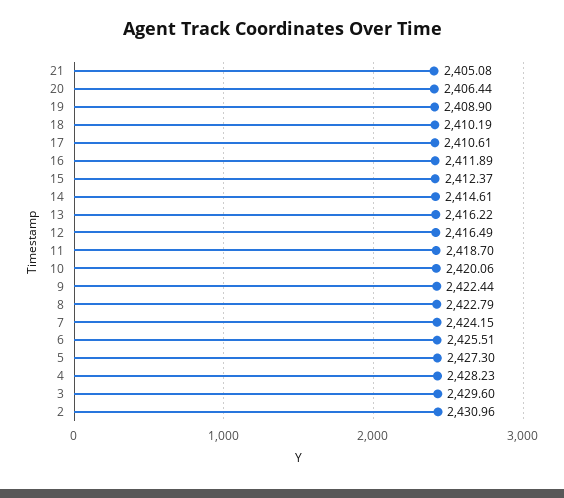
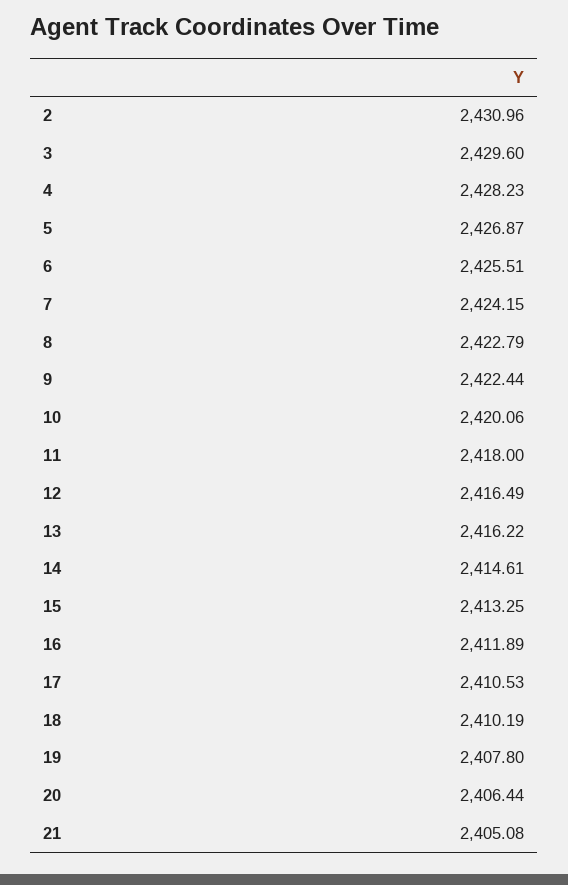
  {
    "21": 2405.08,
    "20": 2406.44,
-   "19": 2408.9,
+   "19": 2407.8,
    "18": 2410.19,
-   "17": 2410.61,
+   "17": 2410.53,
    "16": 2411.89,
-   "15": 2412.37,
+   "15": 2413.25,
    "14": 2414.61,
    "13": 2416.22,
    "12": 2416.49,
-   "11": 2418.7,
+   "11": 2418,
    "10": 2420.06,
    "9": 2422.44,
    "8": 2422.79,
    "7": 2424.15,
    "6": 2425.51,
-   "5": 2427.3,
+   "5": 2426.87,
    "4": 2428.23,
    "3": 2429.6,
    "2": 2430.96
  }

